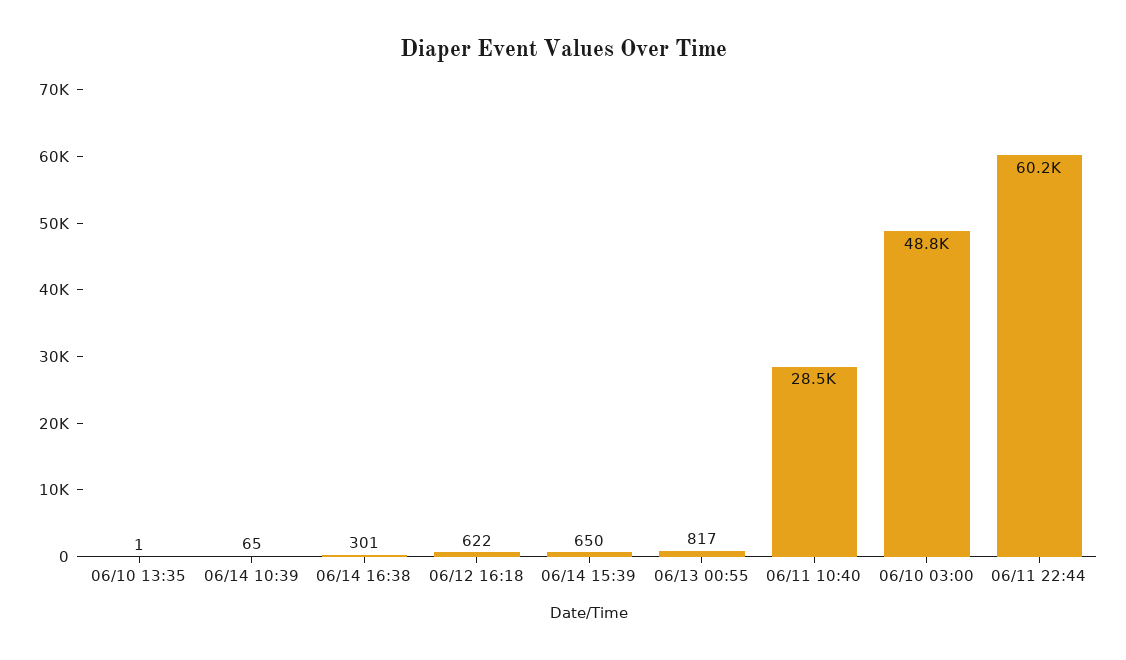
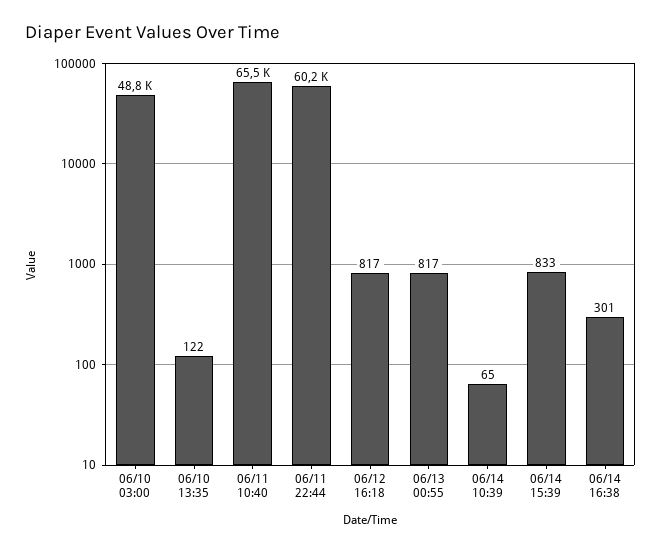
  {
-   "06/10 13:35": 1,
+   "06/10 13:35": 122,
    "06/14 10:39": 65,
    "06/14 16:38": 301,
-   "06/12 16:18": 622,
+   "06/12 16:18": 817,
-   "06/14 15:39": 650,
+   "06/14 15:39": 833,
    "06/13 00:55": 817,
-   "06/11 10:40": 28500,
+   "06/11 10:40": 65500,
    "06/10 03:00": 48800,
    "06/11 22:44": 60200
  }

